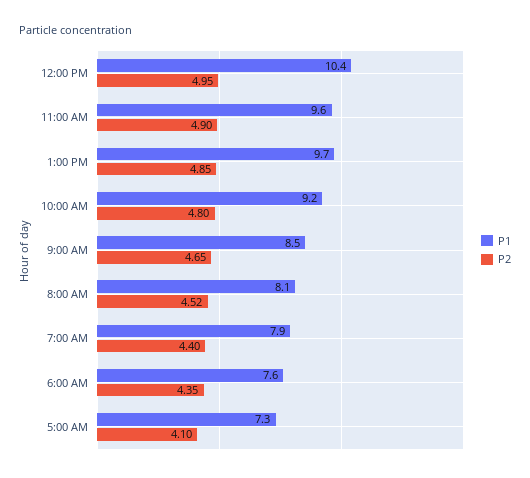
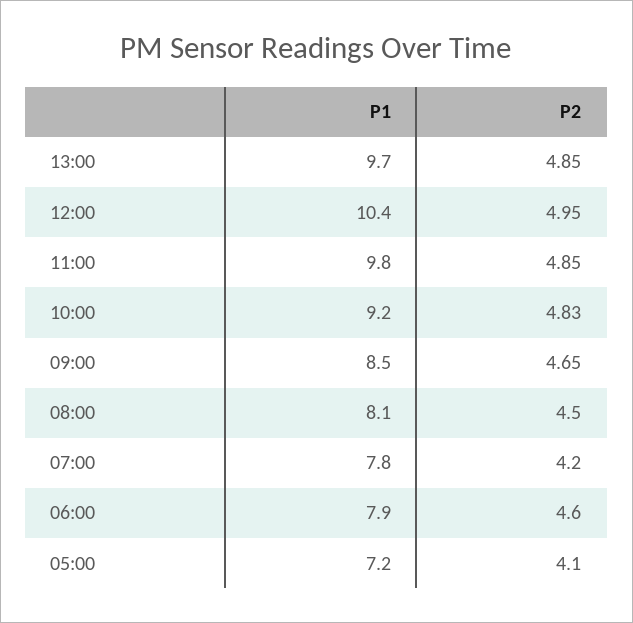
  {
    "P1": {
      "12:00 PM": 10.4,
-     "11:00 AM": 9.6,
+     "11:00 AM": 9.8,
      "1:00 PM": 9.7,
      "10:00 AM": 9.2,
      "9:00 AM": 8.5,
      "8:00 AM": 8.1,
-     "7:00 AM": 7.9,
+     "7:00 AM": 7.8,
-     "6:00 AM": 7.6,
+     "6:00 AM": 7.9,
-     "5:00 AM": 7.3
+     "5:00 AM": 7.2
    },
    "P2": {
      "12:00 PM": 4.95,
-     "11:00 AM": 4.9,
+     "11:00 AM": 4.85,
      "1:00 PM": 4.85,
-     "10:00 AM": 4.8,
+     "10:00 AM": 4.83,
      "9:00 AM": 4.65,
-     "8:00 AM": 4.52,
+     "8:00 AM": 4.5,
-     "7:00 AM": 4.4,
+     "7:00 AM": 4.2,
-     "6:00 AM": 4.35,
+     "6:00 AM": 4.6,
      "5:00 AM": 4.1
    }
  }

